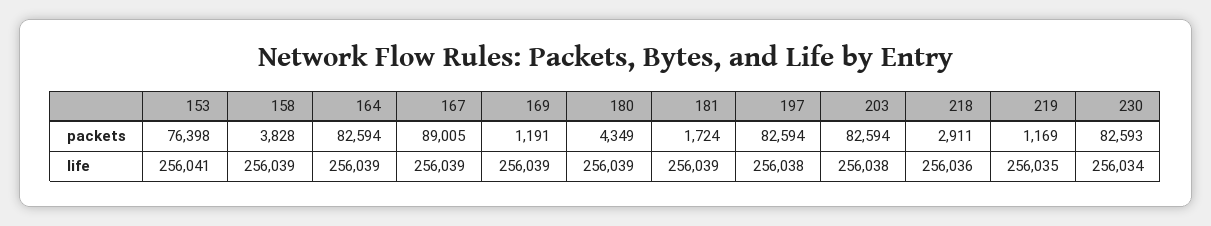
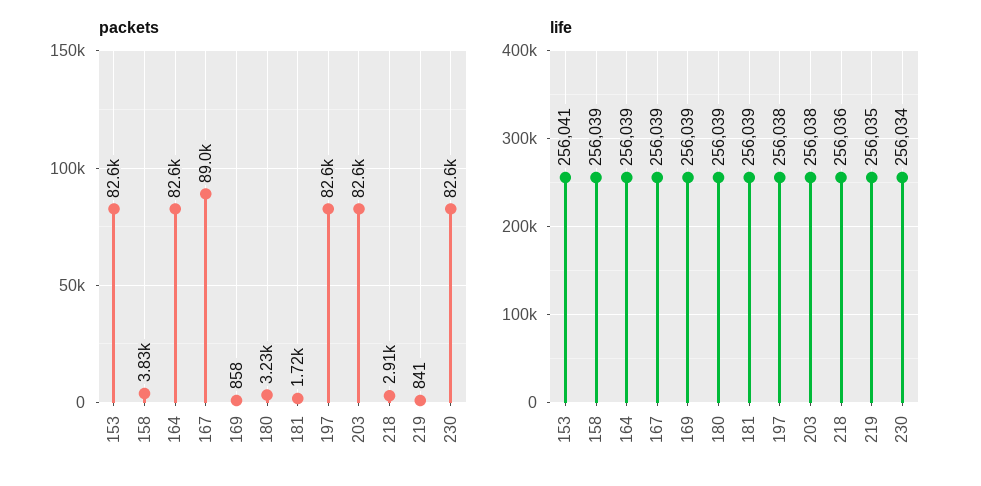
  {
    "packets": {
-     "153": 76398,
+     "153": 82600,
      "158": 3828,
      "164": 82594,
      "167": 89005,
-     "169": 1191,
+     "169": 858,
-     "180": 4349,
+     "180": 3230,
      "181": 1724,
      "197": 82594,
      "203": 82594,
      "218": 2911,
-     "219": 1169,
+     "219": 841,
      "230": 82593
    },
    "life": {
      "153": 256041,
      "158": 256039,
      "164": 256039,
      "167": 256039,
      "169": 256039,
      "180": 256039,
      "181": 256039,
      "197": 256038,
      "203": 256038,
      "218": 256036,
      "219": 256035,
      "230": 256034
    }
  }

